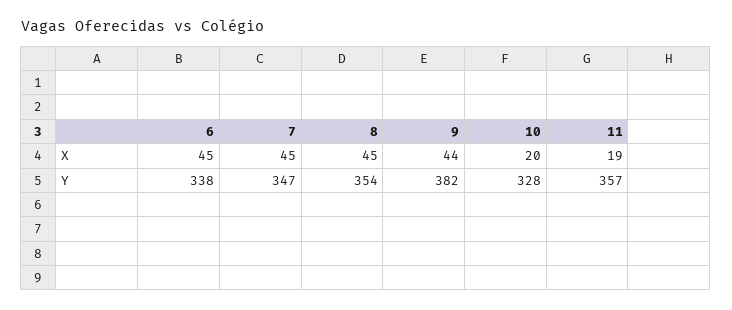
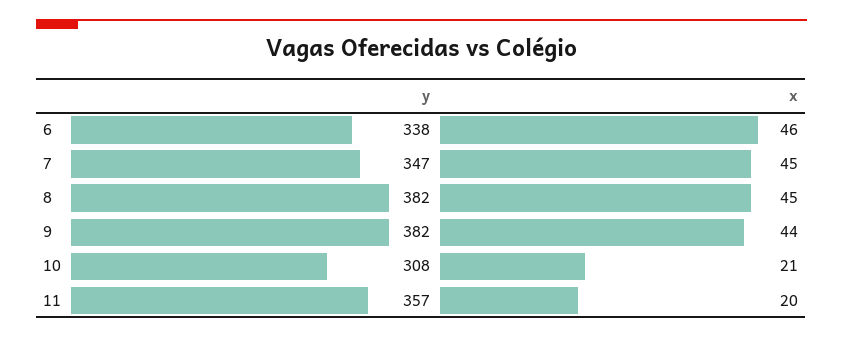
  {
    "6": {
-     "X": 45,
+     "X": 46,
      "Y": 338
    },
    "7": {
      "X": 45,
      "Y": 347
    },
    "8": {
      "X": 45,
-     "Y": 354
+     "Y": 382
    },
    "9": {
      "X": 44,
      "Y": 382
    },
    "10": {
-     "X": 20,
+     "X": 21,
-     "Y": 328
+     "Y": 308
    },
    "11": {
-     "X": 19,
+     "X": 20,
      "Y": 357
    }
  }

